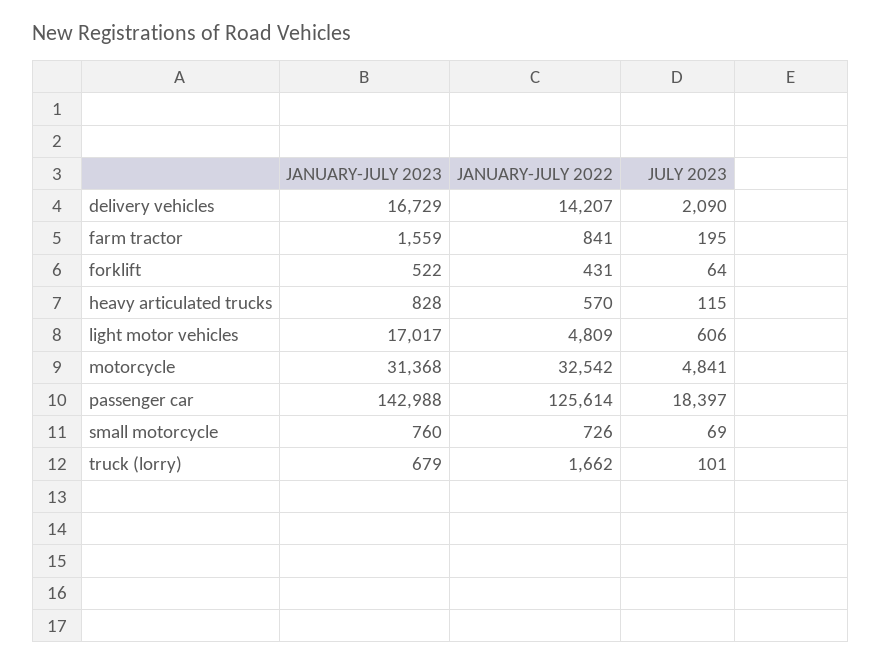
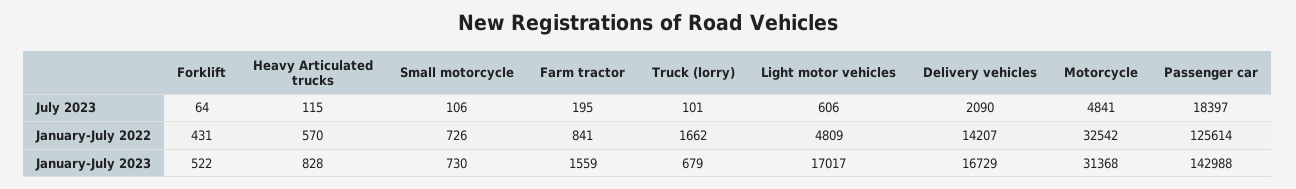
  {
    "JANUARY-JULY 2023": {
      "delivery vehicles": 16729,
      "farm tractor": 1559,
      "forklift": 522,
      "heavy articulated trucks": 828,
      "light motor vehicles": 17017,
      "motorcycle": 31368,
      "passenger car": 142988,
-     "small motorcycle": 760,
+     "small motorcycle": 730,
      "truck (lorry)": 679
    },
    "JANUARY-JULY 2022": {
      "delivery vehicles": 14207,
      "farm tractor": 841,
      "forklift": 431,
      "heavy articulated trucks": 570,
      "light motor vehicles": 4809,
      "motorcycle": 32542,
      "passenger car": 125614,
      "small motorcycle": 726,
      "truck (lorry)": 1662
    },
    "JULY 2023": {
      "delivery vehicles": 2090,
      "farm tractor": 195,
      "forklift": 64,
      "heavy articulated trucks": 115,
      "light motor vehicles": 606,
      "motorcycle": 4841,
      "passenger car": 18397,
-     "small motorcycle": 69,
+     "small motorcycle": 106,
      "truck (lorry)": 101
    }
  }

